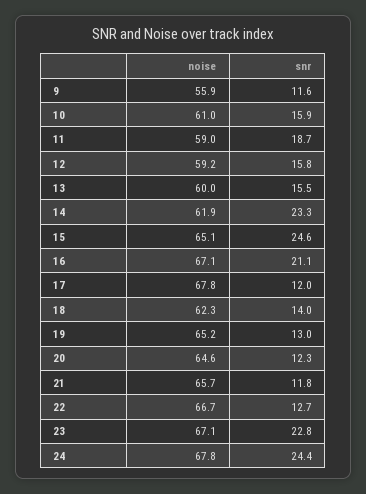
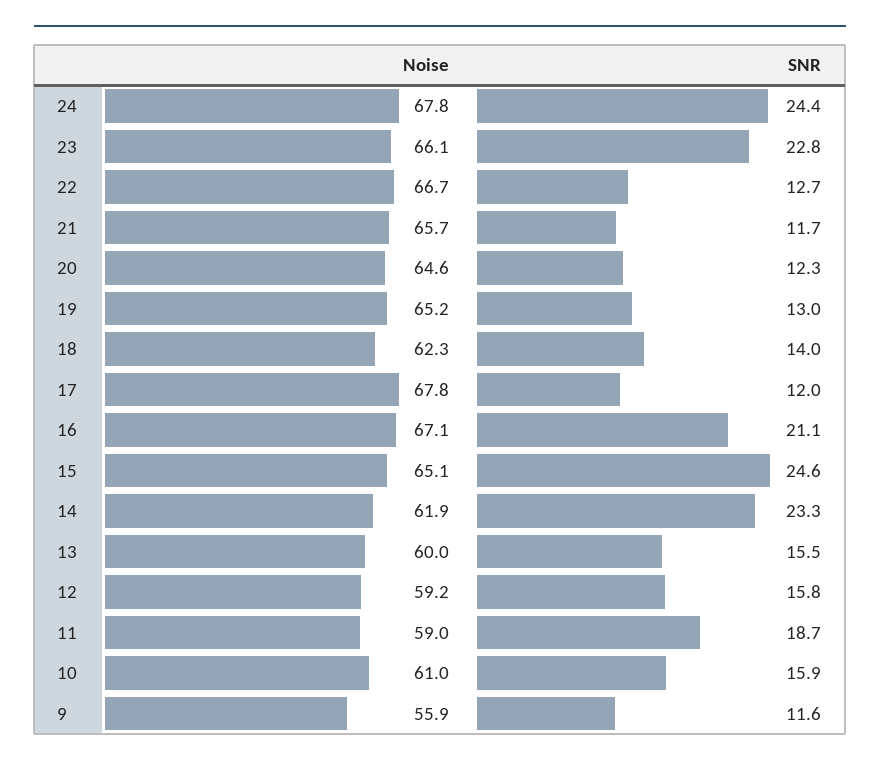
  {
    "noise": {
      "9": 55.9,
      "10": 61,
      "11": 59,
      "12": 59.2,
      "13": 60,
      "14": 61.9,
      "15": 65.1,
      "16": 67.1,
      "17": 67.8,
      "18": 62.3,
      "19": 65.2,
      "20": 64.6,
      "21": 65.7,
      "22": 66.7,
-     "23": 67.1,
+     "23": 66.1,
      "24": 67.8
    },
    "snr": {
      "9": 11.6,
      "10": 15.9,
      "11": 18.7,
      "12": 15.8,
      "13": 15.5,
      "14": 23.3,
      "15": 24.6,
      "16": 21.1,
      "17": 12,
      "18": 14,
      "19": 13,
      "20": 12.3,
-     "21": 11.8,
+     "21": 11.7,
      "22": 12.7,
      "23": 22.8,
      "24": 24.4
    }
  }

